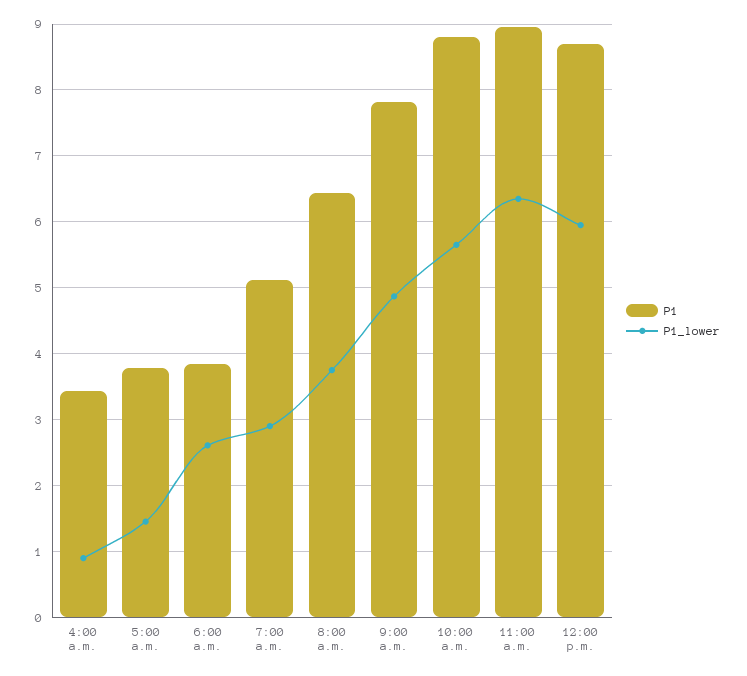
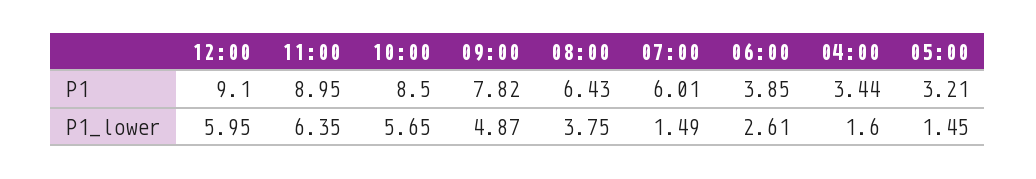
  {
    "P1": {
      "4:00 a.m.": 3.44,
-     "5:00 a.m.": 3.8,
+     "5:00 a.m.": 3.21,
      "6:00 a.m.": 3.85,
-     "7:00 a.m.": 5.1,
+     "7:00 a.m.": 6.01,
      "8:00 a.m.": 6.43,
      "9:00 a.m.": 7.82,
-     "10:00 a.m.": 8.8,
+     "10:00 a.m.": 8.5,
      "11:00 a.m.": 8.95,
-     "12:00 p.m.": 8.7
+     "12:00 p.m.": 9.1
    },
    "P1_lower": {
-     "4:00 a.m.": 0.9,
+     "4:00 a.m.": 1.6,
      "5:00 a.m.": 1.45,
      "6:00 a.m.": 2.61,
-     "7:00 a.m.": 2.9,
+     "7:00 a.m.": 1.49,
      "8:00 a.m.": 3.75,
      "9:00 a.m.": 4.87,
      "10:00 a.m.": 5.65,
      "11:00 a.m.": 6.35,
      "12:00 p.m.": 5.95
    }
  }

